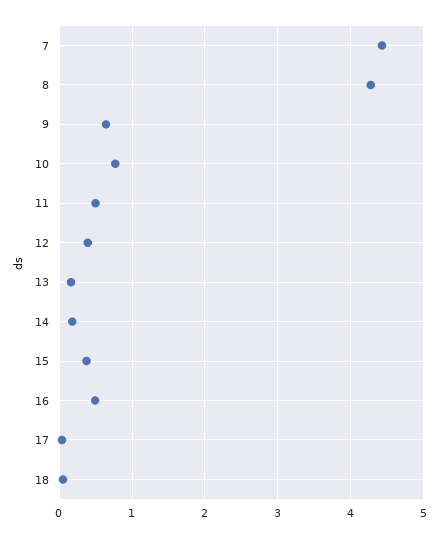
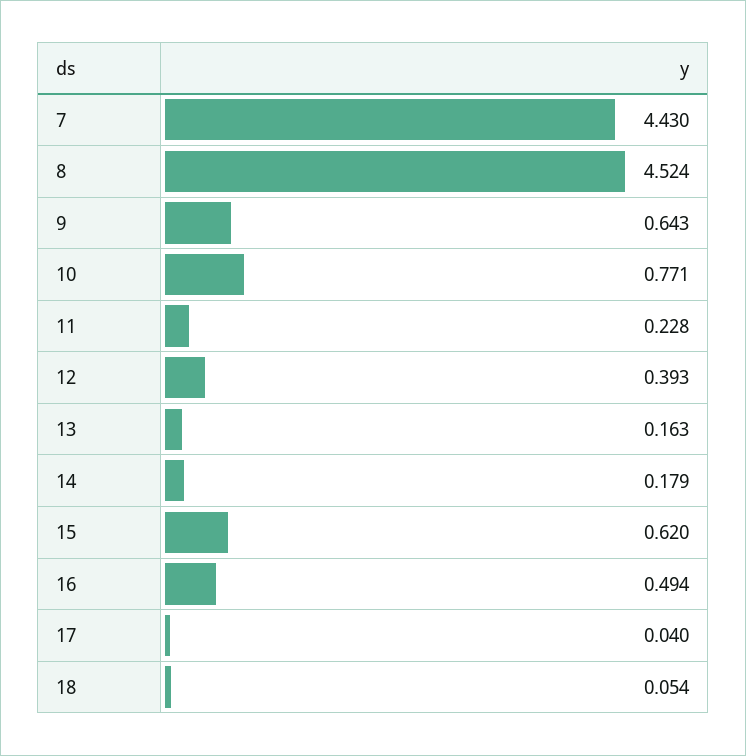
  {
    "7": 4.43,
-   "8": 4.3,
+   "8": 4.524,
    "9": 0.643,
    "10": 0.771,
-   "11": 0.5,
+   "11": 0.228,
    "12": 0.393,
    "13": 0.163,
    "14": 0.179,
-   "15": 0.4,
+   "15": 0.62,
    "16": 0.494,
    "17": 0.04,
    "18": 0.054
  }

